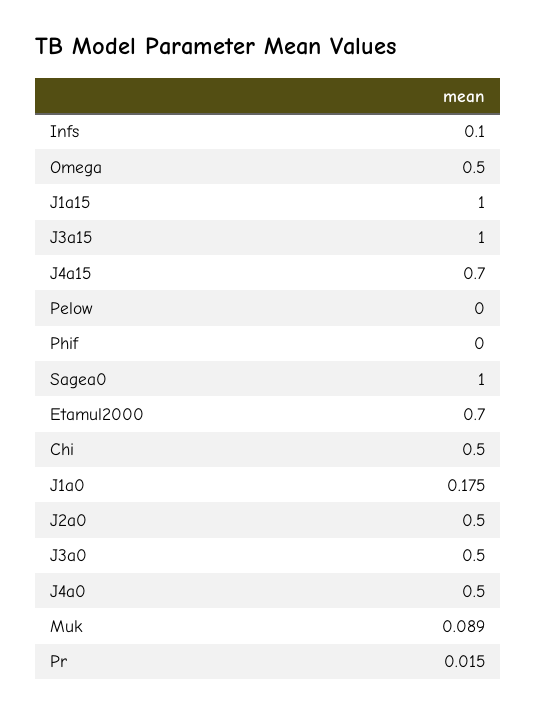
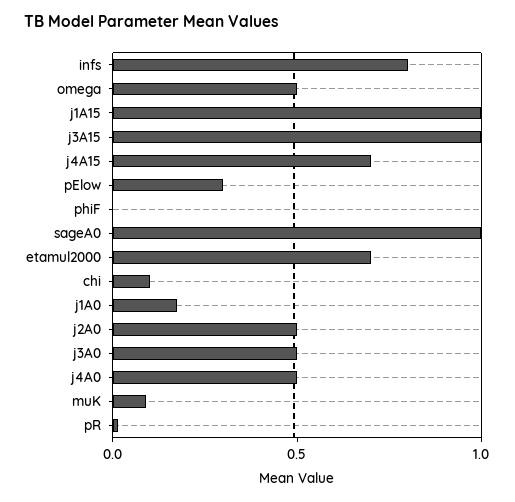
  {
-   "Infs": 0.1,
+   "Infs": 0.8,
    "Omega": 0.5,
    "J1a15": 1,
    "J3a15": 1,
    "J4a15": 0.7,
-   "Pelow": 0,
+   "Pelow": 0.3,
    "Phif": 0,
    "Sagea0": 1,
    "Etamul2000": 0.7,
-   "Chi": 0.5,
+   "Chi": 0.1,
    "J1a0": 0.175,
    "J2a0": 0.5,
    "J3a0": 0.5,
    "J4a0": 0.5,
    "Muk": 0.089,
    "Pr": 0.015
  }

